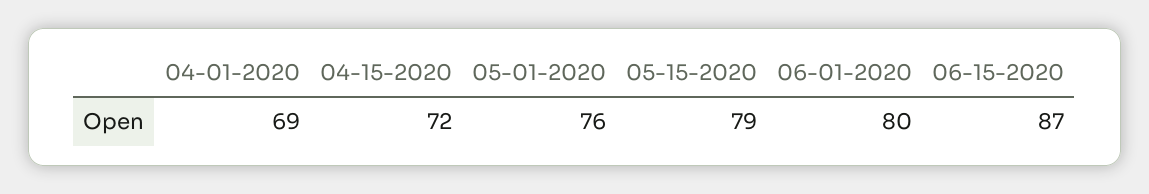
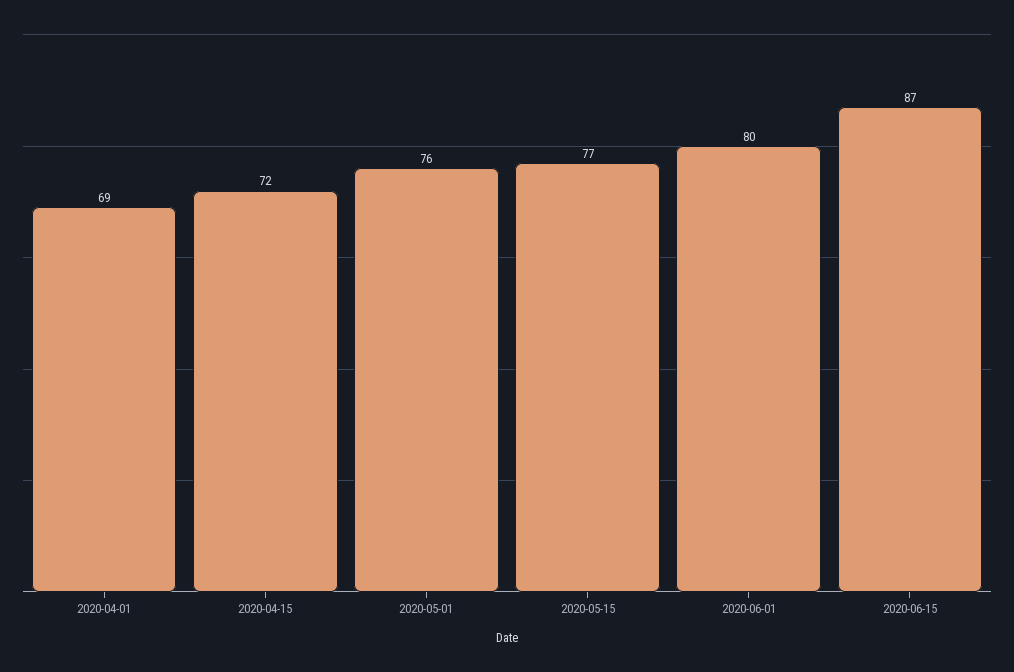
  {
    "04-01-2020": 69,
    "04-15-2020": 72,
    "05-01-2020": 76,
-   "05-15-2020": 79,
+   "05-15-2020": 77,
    "06-01-2020": 80,
    "06-15-2020": 87
  }

